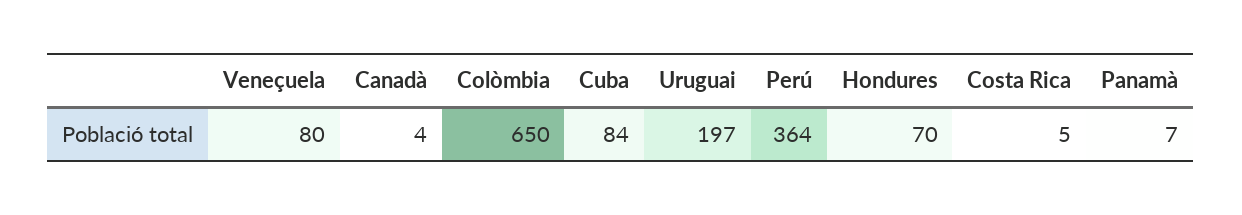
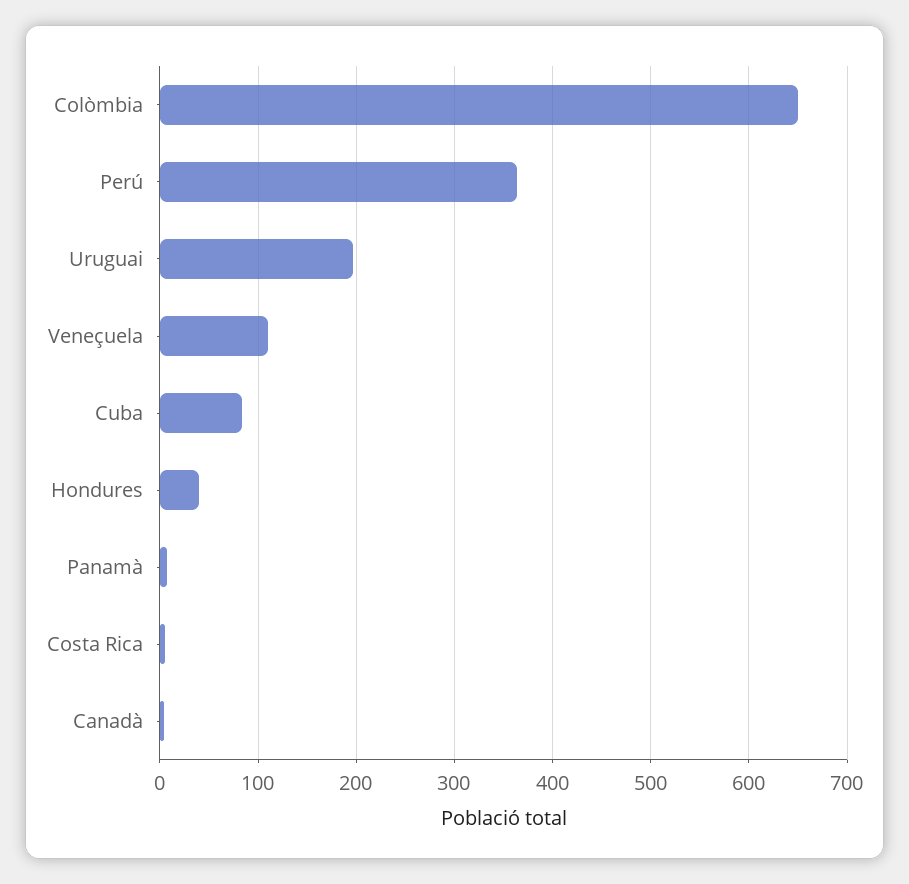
  {
-   "Veneçuela": 80,
+   "Veneçuela": 110,
    "Canadà": 4,
    "Colòmbia": 650,
    "Cuba": 84,
    "Uruguai": 197,
    "Perú": 364,
-   "Hondures": 70,
+   "Hondures": 40,
    "Costa Rica": 5,
    "Panamà": 7
  }

